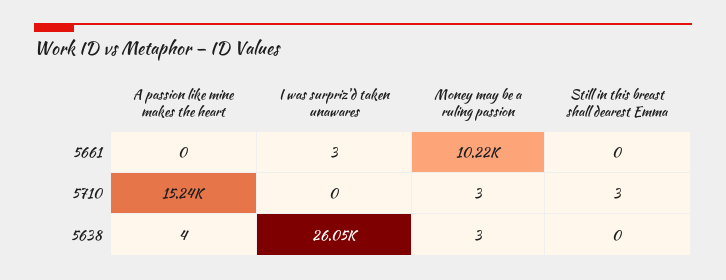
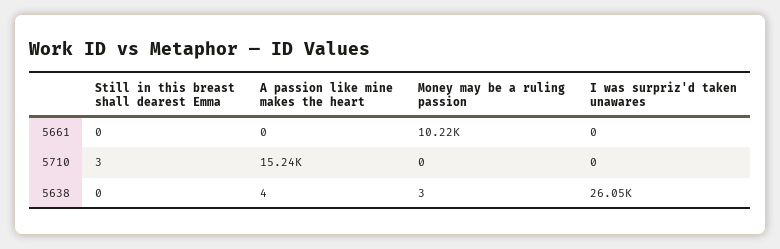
  {
    "A passion like mine makes the heart": {
      "5661": 0,
      "5710": 15240,
      "5638": 4
    },
    "I was surpriz'd taken unawares": {
-     "5661": 3,
+     "5661": 0,
      "5710": 0,
      "5638": 26050
    },
    "Money may be a ruling passion": {
      "5661": 10220,
-     "5710": 3,
+     "5710": 0,
      "5638": 3
    },
    "Still in this breast shall dearest Emma": {
      "5661": 0,
      "5710": 3,
      "5638": 0
    }
  }

